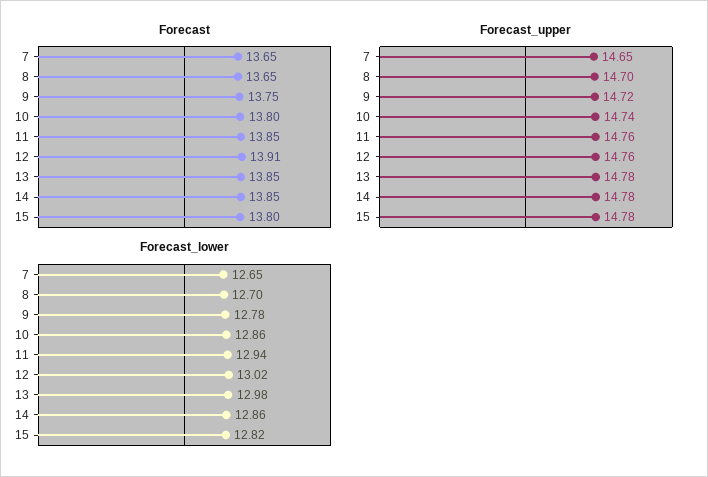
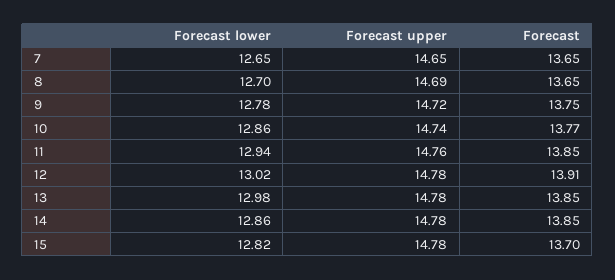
  {
    "Forecast": {
      "7": 13.65,
      "8": 13.65,
      "9": 13.75,
-     "10": 13.8,
+     "10": 13.77,
      "11": 13.85,
      "12": 13.91,
      "13": 13.85,
      "14": 13.85,
-     "15": 13.8
+     "15": 13.7
    },
    "Forecast_upper": {
      "7": 14.65,
-     "8": 14.7,
+     "8": 14.69,
      "9": 14.72,
      "10": 14.74,
      "11": 14.76,
-     "12": 14.76,
+     "12": 14.78,
      "13": 14.78,
      "14": 14.78,
      "15": 14.78
    },
    "Forecast_lower": {
      "7": 12.65,
      "8": 12.7,
      "9": 12.78,
      "10": 12.86,
      "11": 12.94,
      "12": 13.02,
      "13": 12.98,
      "14": 12.86,
      "15": 12.82
    }
  }

